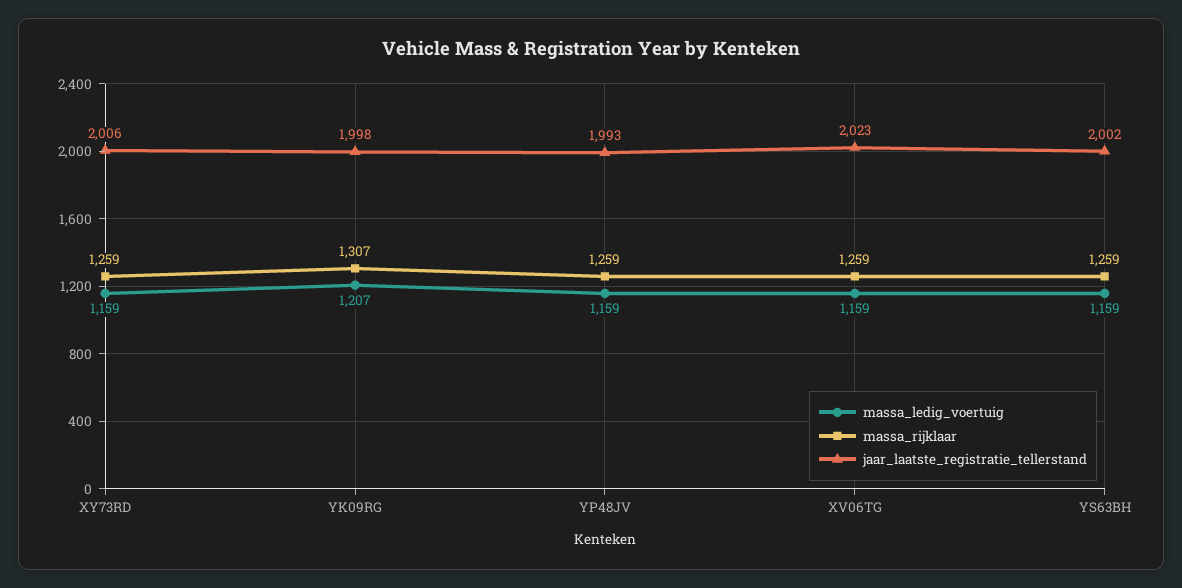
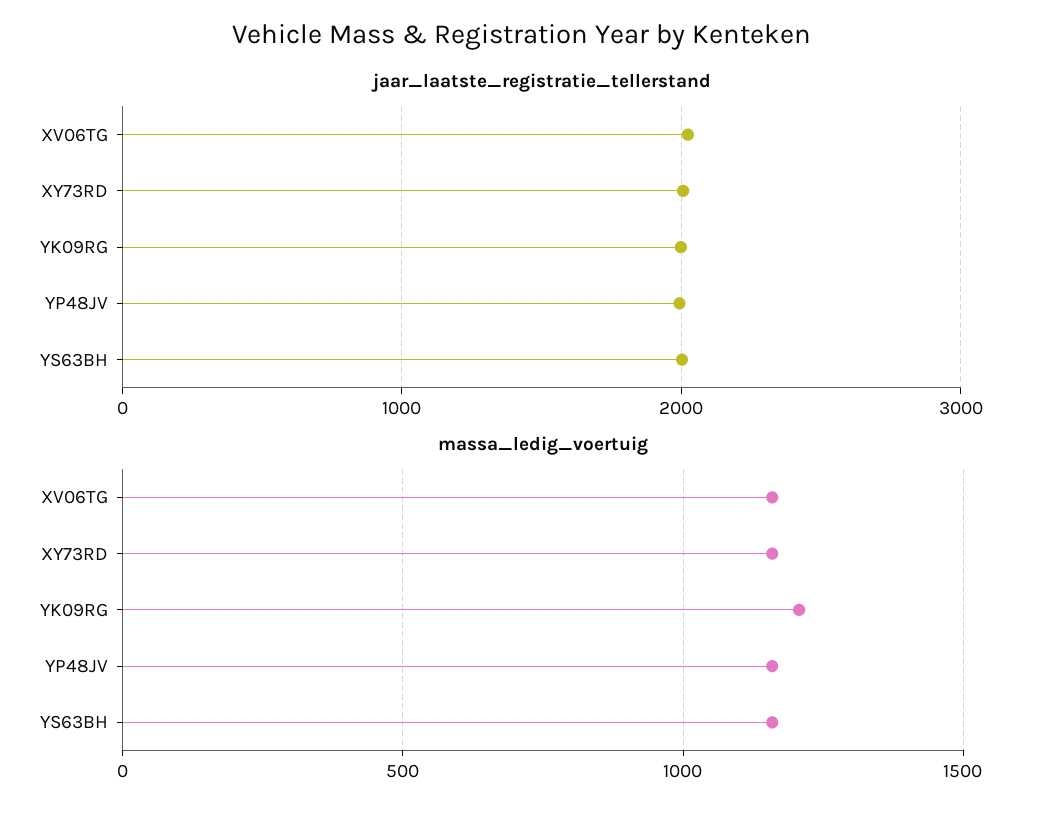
  {
    "massa_ledig_voertuig": {
      "XY73RD": 1159,
      "YK09RG": 1207,
      "YP48JV": 1159,
      "XV06TG": 1159,
      "YS63BH": 1159
    },
-   "massa_rijklaar": {
-     "XY73RD": 1259,
-     "YK09RG": 1307,
-     "YP48JV": 1259,
-     "XV06TG": 1259,
-     "YS63BH": 1259
-   },
    "jaar_laatste_registratie_tellerstand": {
      "XY73RD": 2006,
      "YK09RG": 1998,
      "YP48JV": 1993,
      "XV06TG": 2023,
      "YS63BH": 2002
    }
  }

